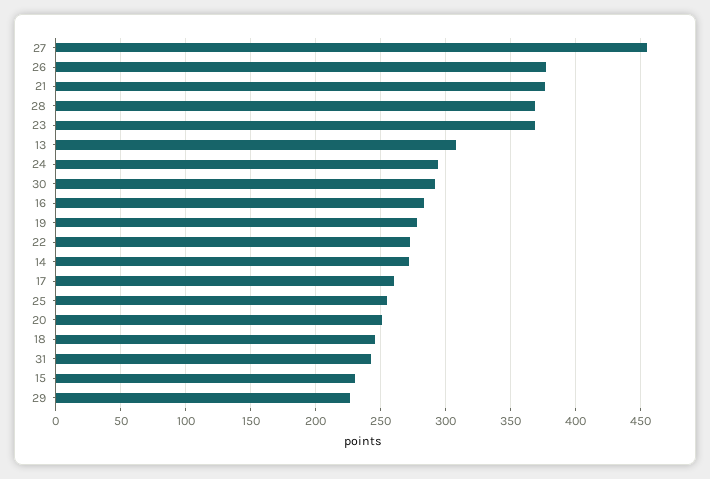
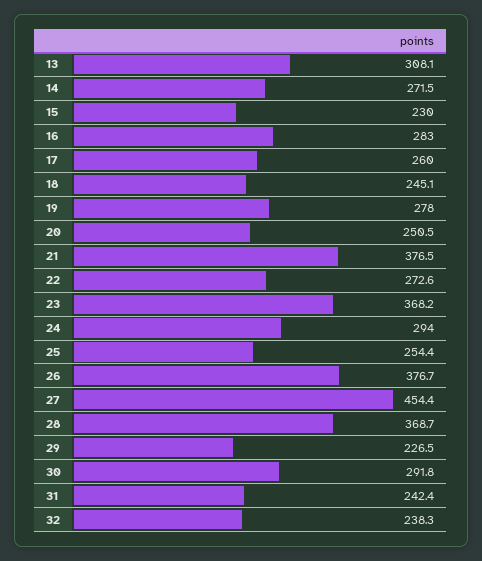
  {
    "27": 454.4,
    "26": 376.7,
    "21": 376.5,
    "28": 368.7,
    "23": 368.2,
    "13": 308.1,
    "24": 294,
    "30": 291.8,
    "16": 283,
    "19": 278,
    "22": 272.6,
    "14": 271.5,
    "17": 260,
    "25": 254.4,
    "20": 250.5,
    "18": 245.1,
    "31": 242.4,
    "15": 230,
-   "29": 226.5
+   "29": 226.5,
+   "32": 238.3
  }

